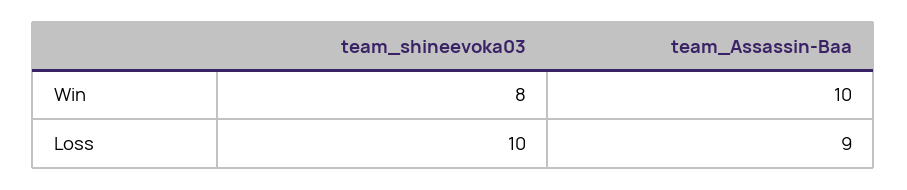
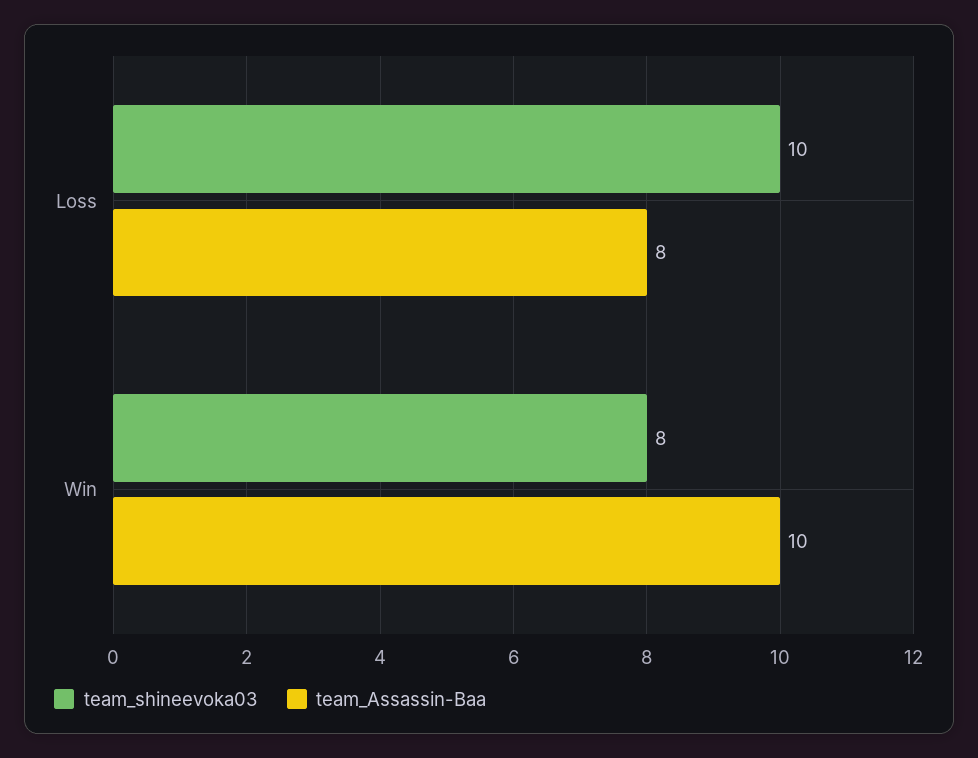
  {
    "team_shineevoka03": {
      "Win": 8,
      "Loss": 10
    },
    "team_Assassin-Baa": {
      "Win": 10,
-     "Loss": 9
+     "Loss": 8
    }
  }

